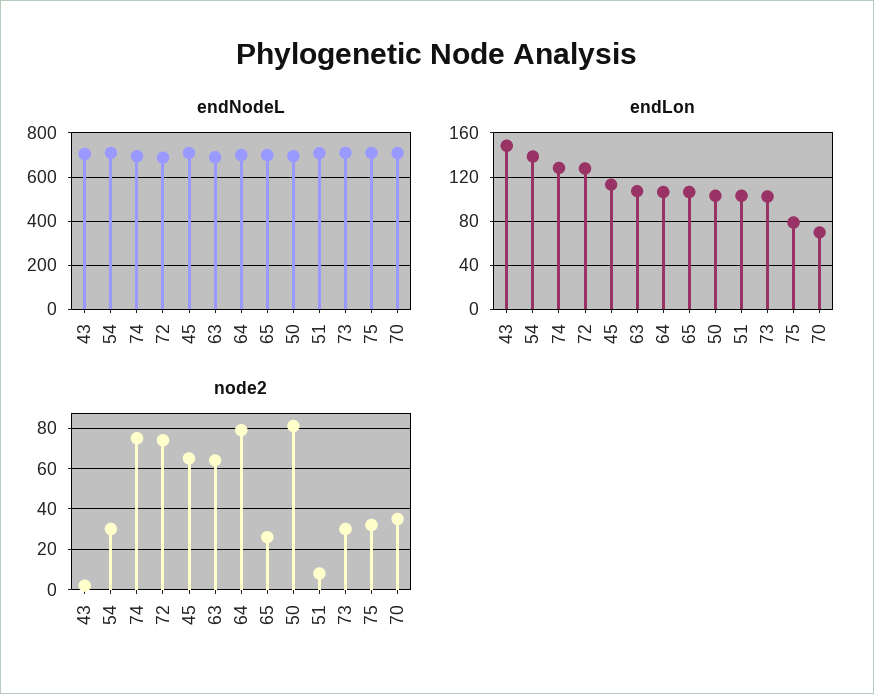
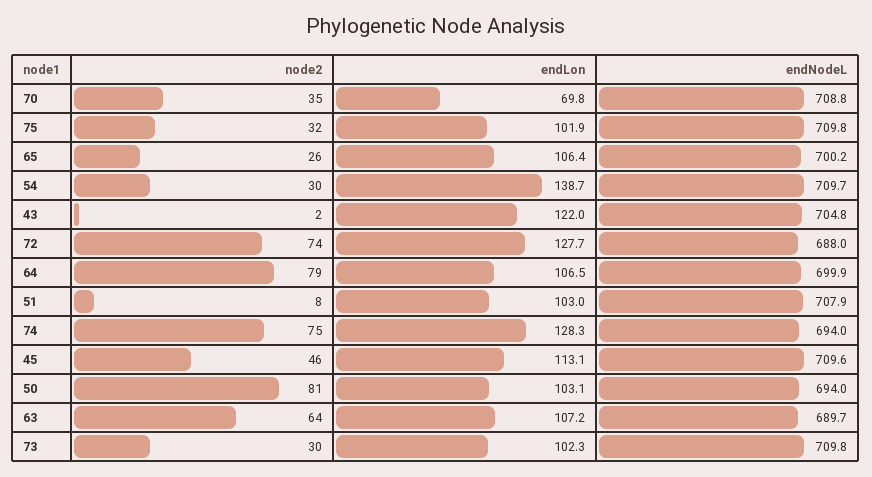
  {
    "endNodeL": {
      "43": 704.8,
      "54": 709.7,
      "74": 694,
      "72": 688,
      "45": 709.6,
      "63": 689.7,
      "64": 699.9,
      "65": 700.2,
      "50": 694,
      "51": 707.9,
      "73": 709.8,
      "75": 709.8,
      "70": 708.8
    },
    "endLon": {
-     "43": 150,
+     "43": 122,
      "54": 138.7,
      "74": 128.3,
      "72": 127.7,
      "45": 113.1,
      "63": 107.2,
      "64": 106.5,
      "65": 106.4,
      "50": 103.1,
      "51": 103,
      "73": 102.3,
-     "75": 80,
+     "75": 101.9,
      "70": 69.8
    },
    "node2": {
      "43": 2,
      "54": 30,
      "74": 75,
      "72": 74,
-     "45": 65,
+     "45": 46,
      "63": 64,
      "64": 79,
      "65": 26,
      "50": 81,
      "51": 8,
      "73": 30,
      "75": 32,
      "70": 35
    }
  }

